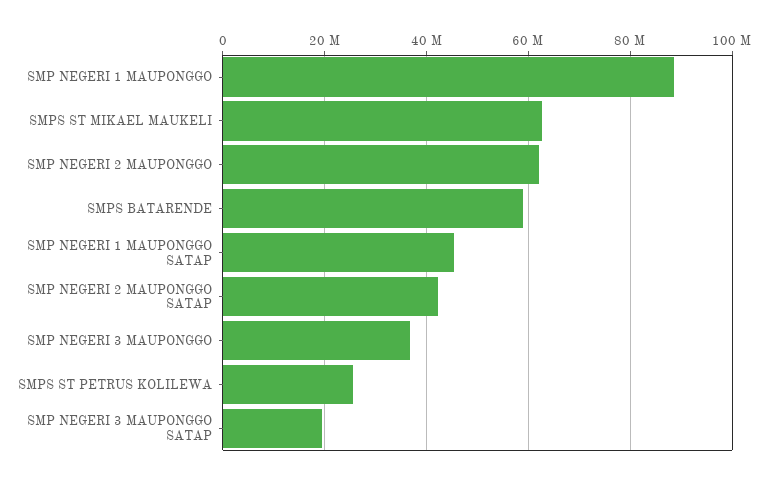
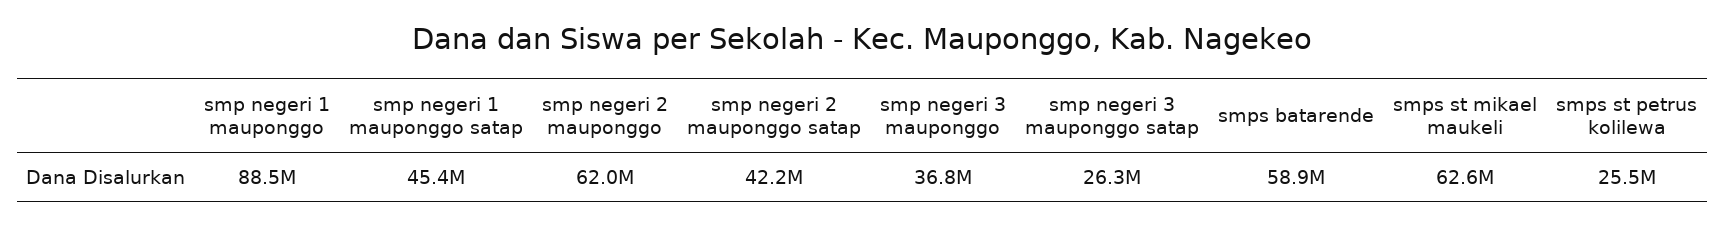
  {
    "SMP NEGERI 1 MAUPONGGO": 88500000,
    "SMPS ST MIKAEL MAUKELI": 62600000,
    "SMP NEGERI 2 MAUPONGGO": 62000000,
    "SMPS BATARENDE": 58900000,
    "SMP NEGERI 1 MAUPONGGO SATAP": 45400000,
    "SMP NEGERI 2 MAUPONGGO SATAP": 42200000,
    "SMP NEGERI 3 MAUPONGGO": 36800000,
    "SMPS ST PETRUS KOLILEWA": 25500000,
-   "SMP NEGERI 3 MAUPONGGO SATAP": 20000000
+   "SMP NEGERI 3 MAUPONGGO SATAP": 26300000
  }

